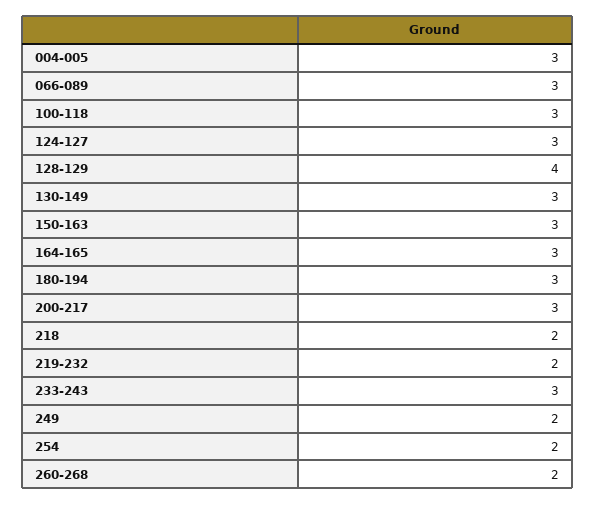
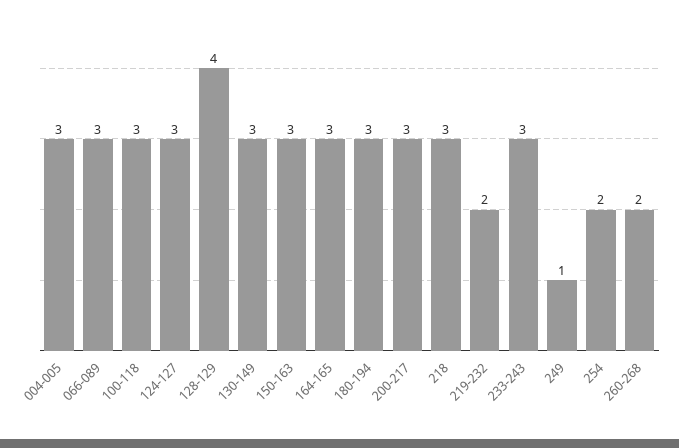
  {
    "004-005": 3,
    "066-089": 3,
    "100-118": 3,
    "124-127": 3,
    "128-129": 4,
    "130-149": 3,
    "150-163": 3,
    "164-165": 3,
    "180-194": 3,
    "200-217": 3,
-   "218": 2,
+   "218": 3,
    "219-232": 2,
    "233-243": 3,
-   "249": 2,
+   "249": 1,
    "254": 2,
    "260-268": 2
  }

